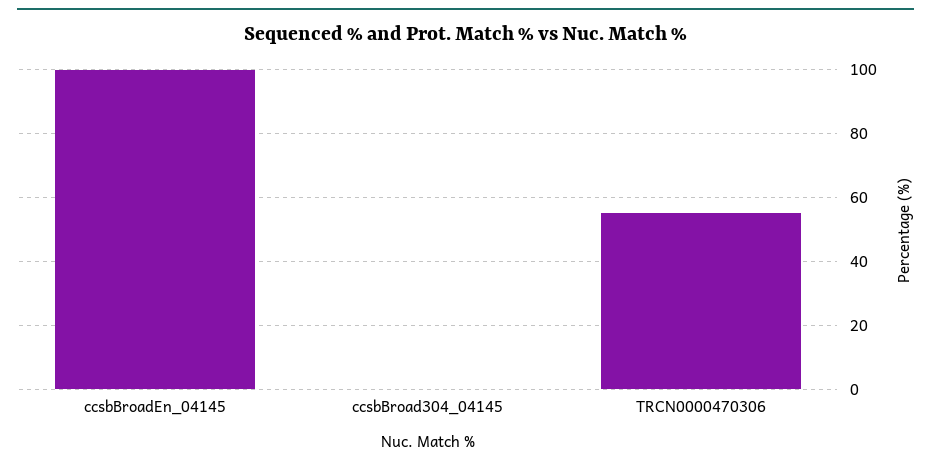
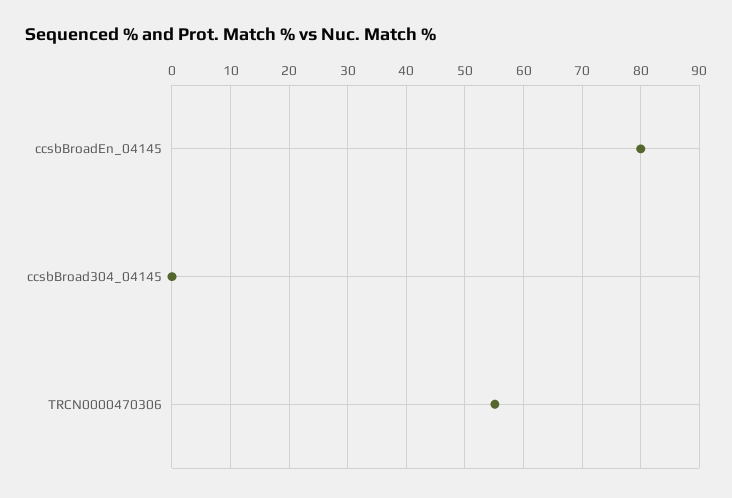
  {
-   "ccsbBroadEn_04145": 100,
+   "ccsbBroadEn_04145": 80,
    "ccsbBroad304_04145": 0,
    "TRCN0000470306": 56
  }

